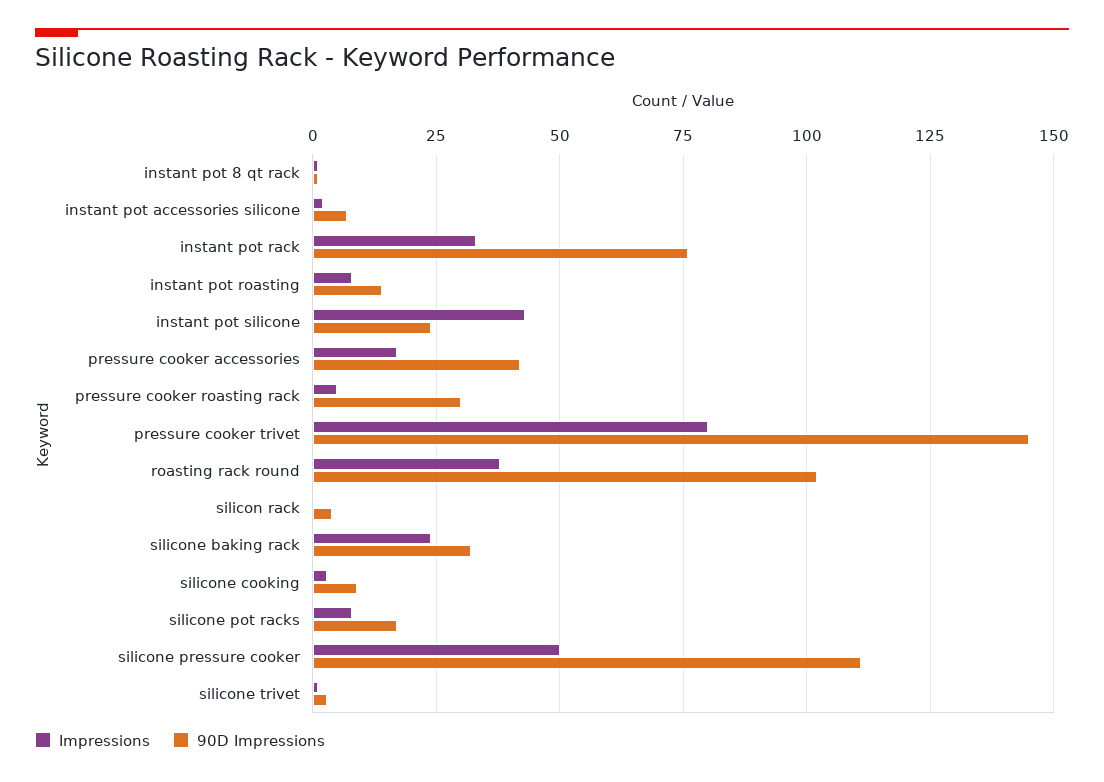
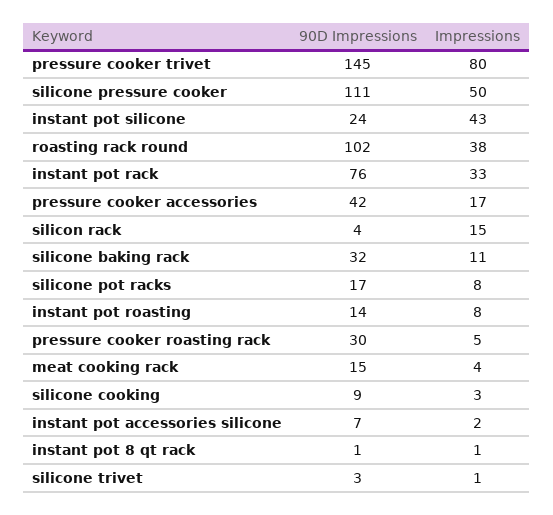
  {
    "Impressions": {
      "instant pot 8 qt rack": 1,
      "instant pot accessories silicone": 2,
      "instant pot rack": 33,
      "instant pot roasting": 8,
      "instant pot silicone": 43,
      "pressure cooker accessories": 17,
      "pressure cooker roasting rack": 5,
      "pressure cooker trivet": 80,
      "roasting rack round": 38,
-     "silicon rack": 0,
+     "silicon rack": 15,
-     "silicone baking rack": 25,
+     "silicone baking rack": 11,
      "silicone cooking": 3,
      "silicone pot racks": 8,
      "silicone pressure cooker": 50,
-     "silicone trivet": 1
+     "silicone trivet": 1,
+     "meat cooking rack": 4
    },
    "90D Impressions": {
      "instant pot 8 qt rack": 1,
      "instant pot accessories silicone": 7,
      "instant pot rack": 76,
      "instant pot roasting": 14,
      "instant pot silicone": 24,
      "pressure cooker accessories": 42,
      "pressure cooker roasting rack": 30,
      "pressure cooker trivet": 145,
      "roasting rack round": 102,
      "silicon rack": 4,
      "silicone baking rack": 32,
      "silicone cooking": 9,
      "silicone pot racks": 17,
      "silicone pressure cooker": 111,
-     "silicone trivet": 3
+     "silicone trivet": 3,
+     "meat cooking rack": 15
    }
  }

